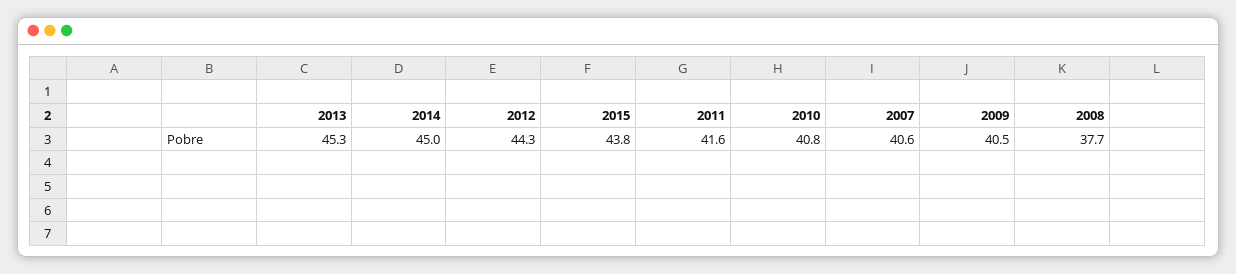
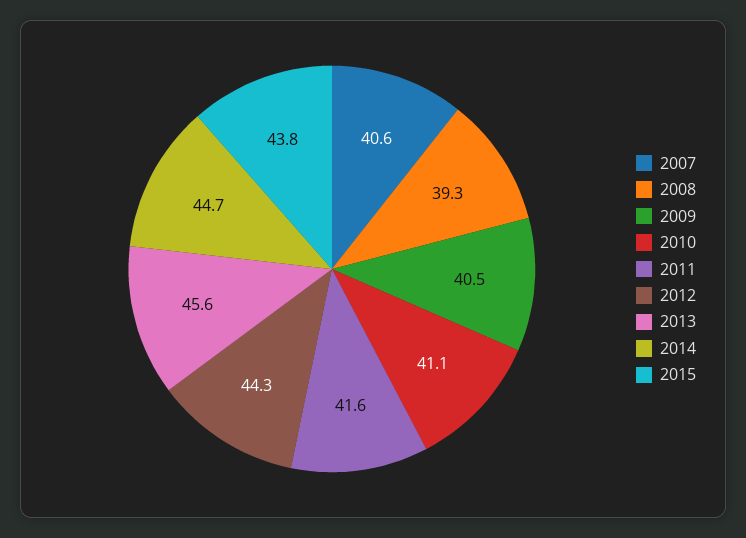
  {
-   "2013": 45.3,
+   "2013": 45.6,
-   "2014": 45,
+   "2014": 44.7,
    "2012": 44.3,
    "2015": 43.8,
    "2011": 41.6,
-   "2010": 40.8,
+   "2010": 41.1,
    "2007": 40.6,
    "2009": 40.5,
-   "2008": 37.7
+   "2008": 39.3
  }

